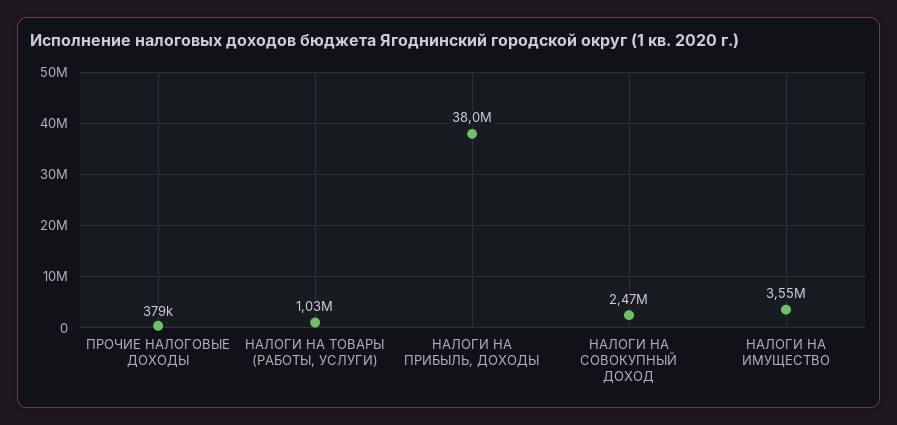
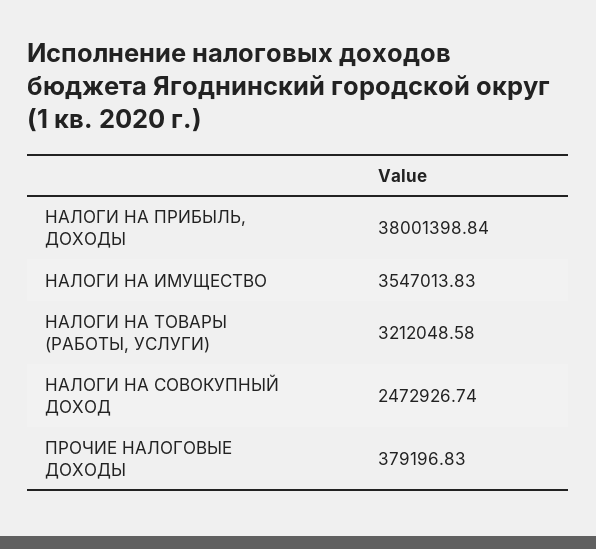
  {
    "ПРОЧИЕ НАЛОГОВЫЕ ДОХОДЫ": 379196.83,
-   "НАЛОГИ НА ТОВАРЫ (РАБОТЫ, УСЛУГИ)": 1030000,
+   "НАЛОГИ НА ТОВАРЫ (РАБОТЫ, УСЛУГИ)": 3212048.58,
    "НАЛОГИ НА ПРИБЫЛЬ, ДОХОДЫ": 38001398.84,
    "НАЛОГИ НА СОВОКУПНЫЙ ДОХОД": 2472926.74,
    "НАЛОГИ НА ИМУЩЕСТВО": 3547013.83
  }

